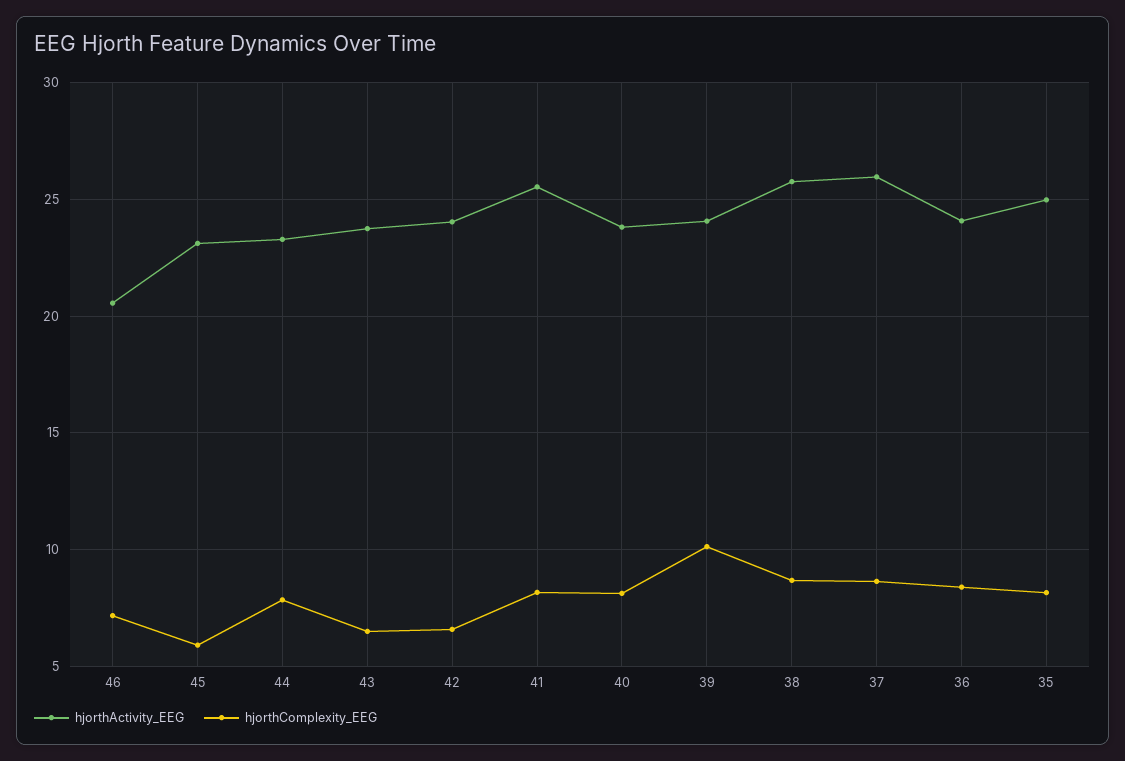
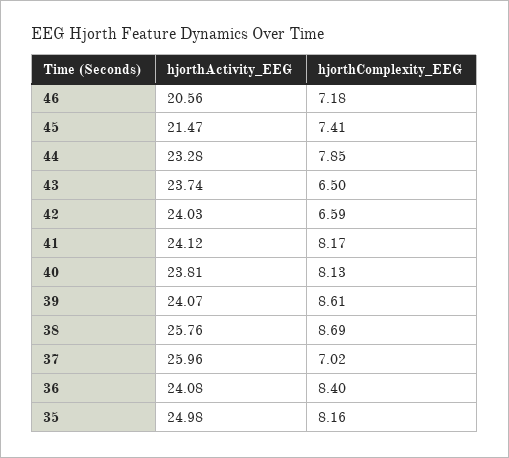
  {
    "hjorthActivity_EEG": {
      "46": 20.56,
-     "45": 23,
+     "45": 21.47,
      "44": 23.28,
      "43": 23.74,
      "42": 24.03,
-     "41": 25.5,
+     "41": 24.12,
      "40": 23.81,
      "39": 24.07,
      "38": 25.76,
      "37": 25.96,
      "36": 24.08,
      "35": 24.98
    },
    "hjorthComplexity_EEG": {
      "46": 7.18,
-     "45": 6,
+     "45": 7.41,
      "44": 7.85,
      "43": 6.5,
      "42": 6.59,
      "41": 8.17,
      "40": 8.13,
-     "39": 10,
+     "39": 8.61,
      "38": 8.69,
-     "37": 8.5,
+     "37": 7.02,
      "36": 8.4,
      "35": 8.16
    }
  }

